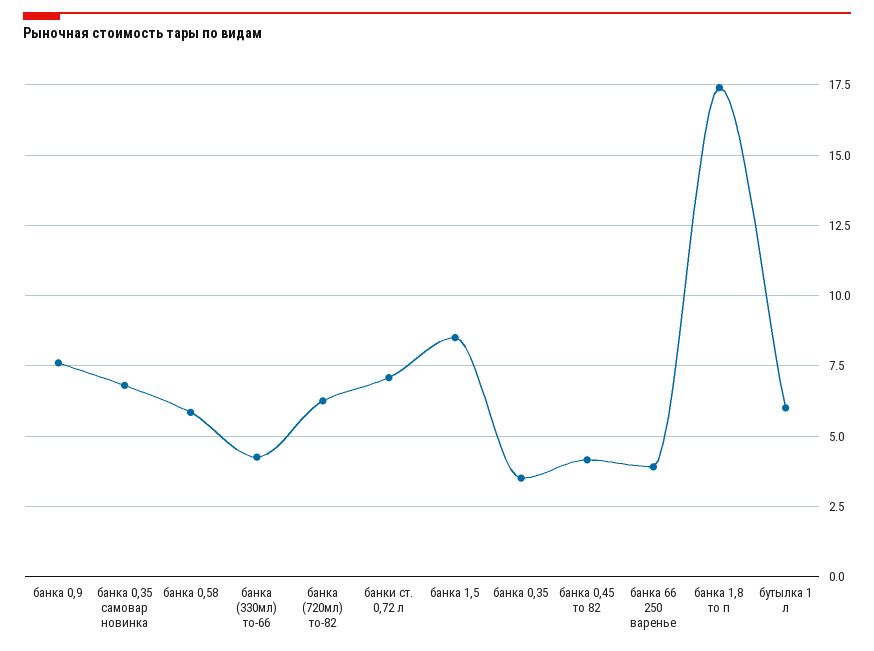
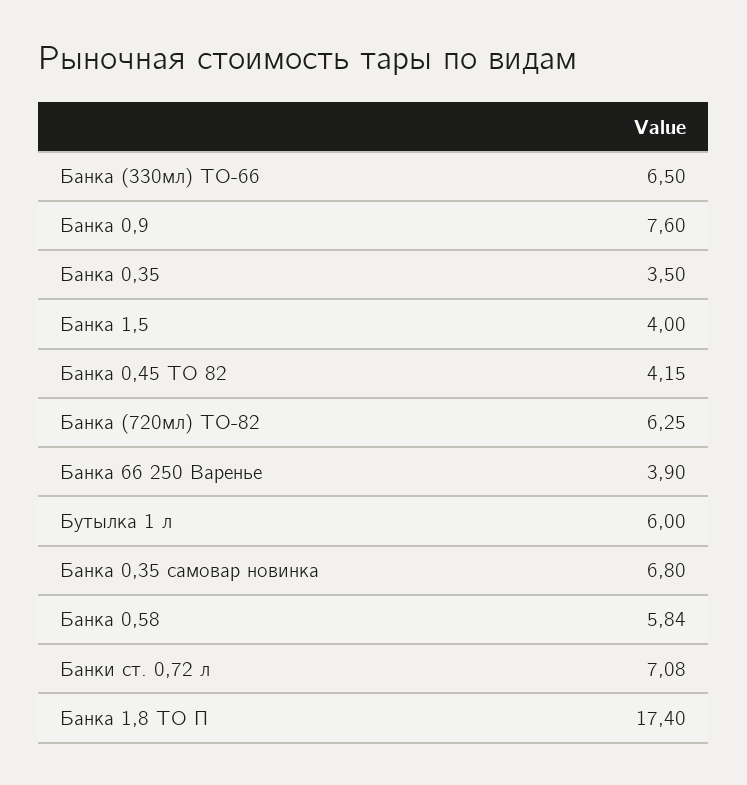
  {
    "банка 0,9": 7.6,
    "банка 0,35 самовар новинка": 6.8,
    "банка 0,58": 5.84,
-   "банка (330мл) то-66": 4.25,
+   "банка (330мл) то-66": 6.5,
    "банка (720мл) то-82": 6.25,
    "банки ст. 0,72 л": 7.08,
-   "банка 1,5": 8.5,
+   "банка 1,5": 4,
    "банка 0,35": 3.5,
    "банка 0,45 то 82": 4.15,
    "банка 66 250 варенье": 3.9,
    "банка 1,8 то п": 17.4,
    "бутылка 1 л": 6
  }

